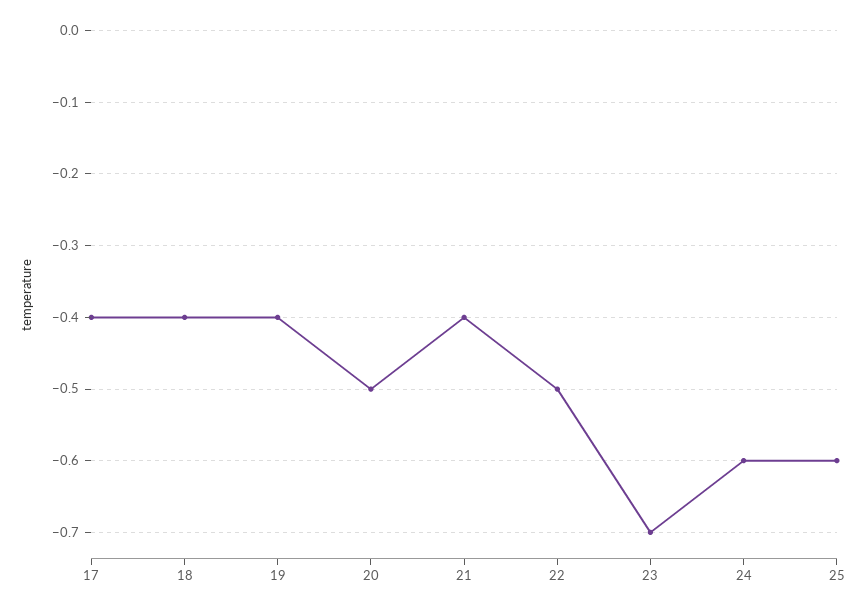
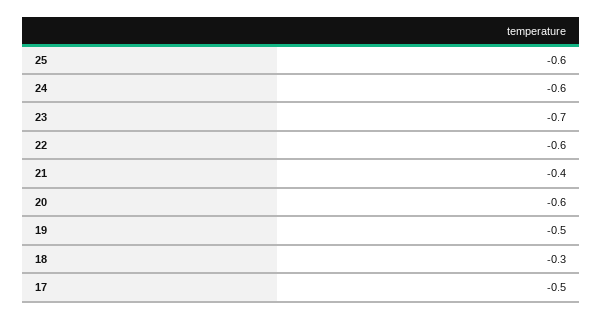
  {
-   "17": -0.4,
+   "17": -0.5,
-   "18": -0.4,
+   "18": -0.3,
-   "19": -0.4,
+   "19": -0.5,
-   "20": -0.5,
+   "20": -0.6,
    "21": -0.4,
-   "22": -0.5,
+   "22": -0.6,
    "23": -0.7,
    "24": -0.6,
    "25": -0.6
  }

